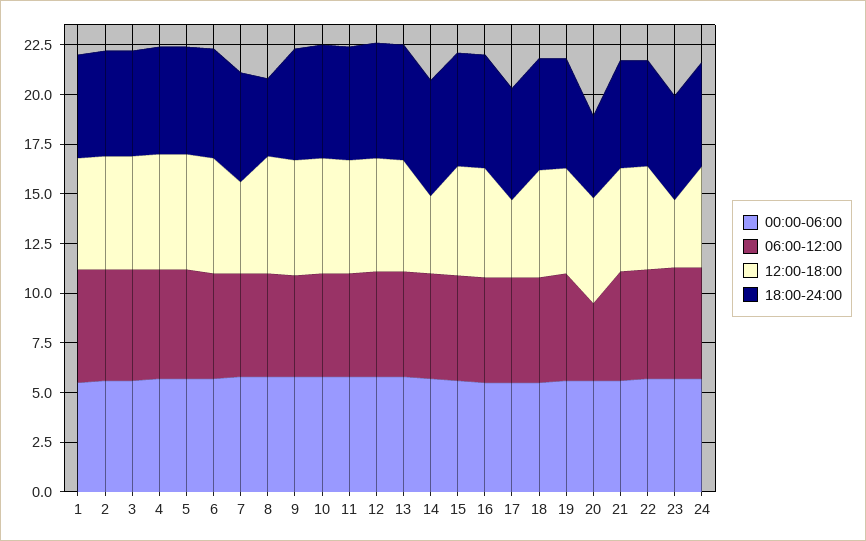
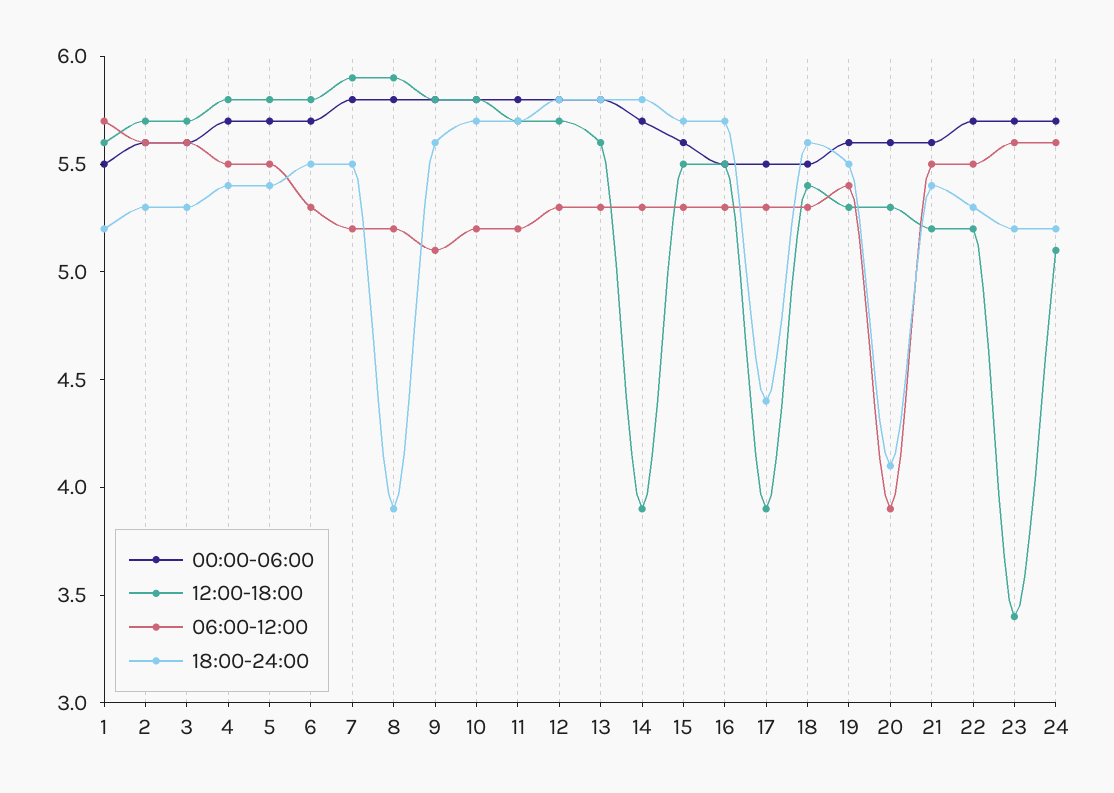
  {
    "00:00-06:00": {
      "1": 5.5,
      "2": 5.6,
      "3": 5.6,
      "4": 5.7,
      "5": 5.7,
      "6": 5.7,
      "7": 5.8,
      "8": 5.8,
      "9": 5.8,
      "10": 5.8,
      "11": 5.8,
      "12": 5.8,
      "13": 5.8,
      "14": 5.7,
      "15": 5.6,
      "16": 5.5,
      "17": 5.5,
      "18": 5.5,
      "19": 5.6,
      "20": 5.6,
      "21": 5.6,
      "22": 5.7,
      "23": 5.7,
      "24": 5.7
    },
    "06:00-12:00": {
      "1": 5.7,
      "2": 5.6,
      "3": 5.6,
      "4": 5.5,
      "5": 5.5,
      "6": 5.3,
      "7": 5.2,
      "8": 5.2,
      "9": 5.1,
      "10": 5.2,
      "11": 5.2,
      "12": 5.3,
      "13": 5.3,
      "14": 5.3,
      "15": 5.3,
      "16": 5.3,
      "17": 5.3,
      "18": 5.3,
      "19": 5.4,
      "20": 3.9,
      "21": 5.5,
      "22": 5.5,
      "23": 5.6,
      "24": 5.6
    },
    "12:00-18:00": {
      "1": 5.6,
      "2": 5.7,
      "3": 5.7,
      "4": 5.8,
      "5": 5.8,
      "6": 5.8,
-     "7": 4.5,
+     "7": 5.9,
      "8": 5.9,
      "9": 5.8,
      "10": 5.8,
      "11": 5.7,
      "12": 5.7,
      "13": 5.6,
      "14": 3.9,
      "15": 5.5,
      "16": 5.5,
      "17": 3.9,
      "18": 5.4,
      "19": 5.3,
      "20": 5.3,
      "21": 5.2,
      "22": 5.2,
      "23": 3.4,
      "24": 5.1
    },
    "18:00-24:00": {
      "1": 5.2,
      "2": 5.3,
      "3": 5.3,
      "4": 5.4,
      "5": 5.4,
      "6": 5.5,
      "7": 5.5,
      "8": 3.9,
      "9": 5.6,
      "10": 5.7,
      "11": 5.7,
      "12": 5.8,
      "13": 5.8,
      "14": 5.8,
      "15": 5.7,
      "16": 5.7,
-     "17": 5.5,
+     "17": 4.4,
      "18": 5.6,
      "19": 5.5,
      "20": 4.1,
      "21": 5.4,
      "22": 5.3,
      "23": 5.2,
      "24": 5.2
    }
  }

